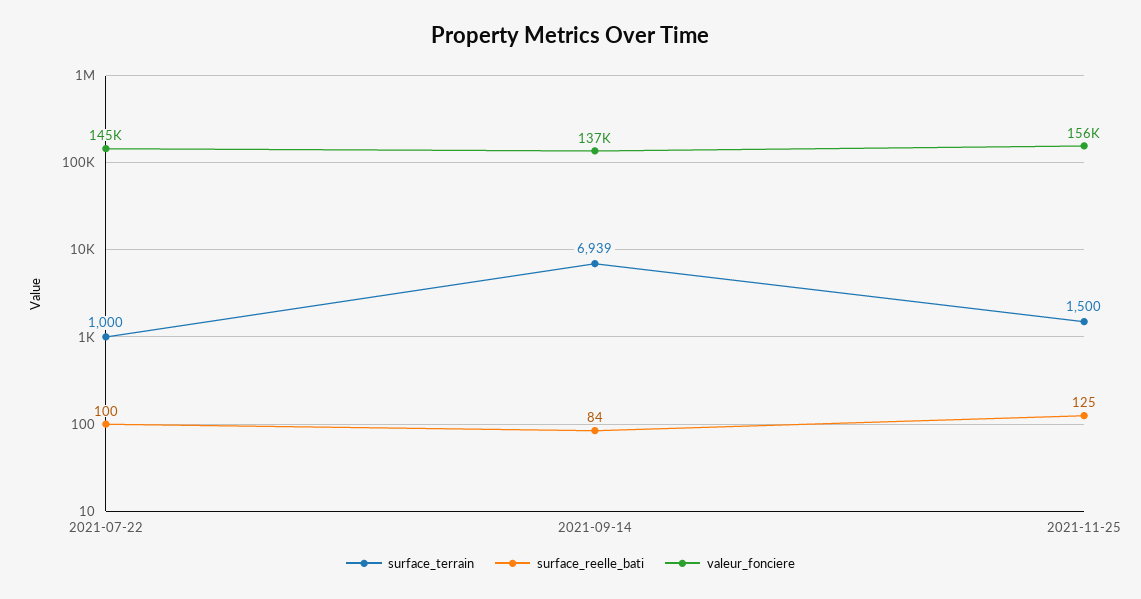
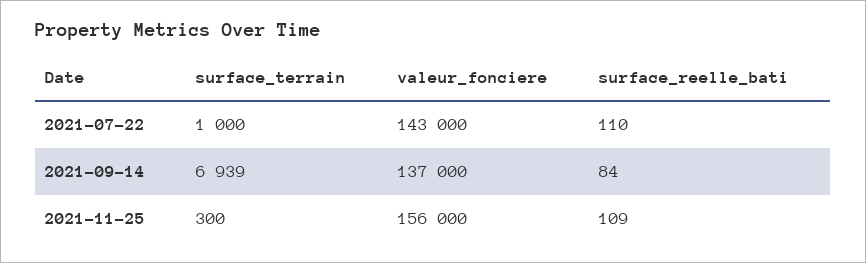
  {
    "surface_terrain": {
      "2021-07-22": 1000,
      "2021-09-14": 6939,
-     "2021-11-25": 1500
+     "2021-11-25": 300
    },
    "surface_reelle_bati": {
-     "2021-07-22": 100,
+     "2021-07-22": 110,
      "2021-09-14": 84,
-     "2021-11-25": 125
+     "2021-11-25": 109
    },
    "valeur_fonciere": {
-     "2021-07-22": 145000,
+     "2021-07-22": 143000,
      "2021-09-14": 137000,
      "2021-11-25": 156000
    }
  }

